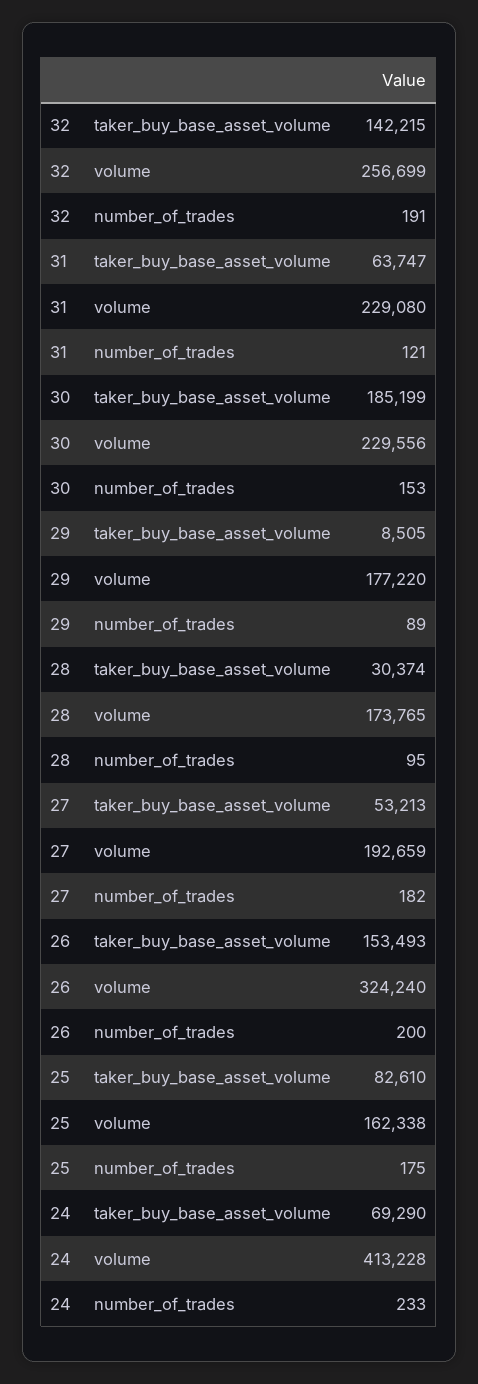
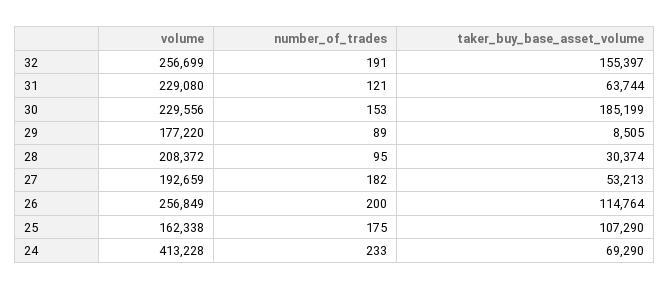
  {
    "32": {
-     "taker_buy_base_asset_volume": 142215,
+     "taker_buy_base_asset_volume": 155397,
      "volume": 256699,
      "number_of_trades": 191
    },
    "31": {
-     "taker_buy_base_asset_volume": 63747,
+     "taker_buy_base_asset_volume": 63744,
      "volume": 229080,
      "number_of_trades": 121
    },
    "30": {
      "taker_buy_base_asset_volume": 185199,
      "volume": 229556,
      "number_of_trades": 153
    },
    "29": {
      "taker_buy_base_asset_volume": 8505,
      "volume": 177220,
      "number_of_trades": 89
    },
    "28": {
      "taker_buy_base_asset_volume": 30374,
-     "volume": 173765,
+     "volume": 208372,
      "number_of_trades": 95
    },
    "27": {
      "taker_buy_base_asset_volume": 53213,
      "volume": 192659,
      "number_of_trades": 182
    },
    "26": {
-     "taker_buy_base_asset_volume": 153493,
+     "taker_buy_base_asset_volume": 114764,
-     "volume": 324240,
+     "volume": 256849,
      "number_of_trades": 200
    },
    "25": {
-     "taker_buy_base_asset_volume": 82610,
+     "taker_buy_base_asset_volume": 107290,
      "volume": 162338,
      "number_of_trades": 175
    },
    "24": {
      "taker_buy_base_asset_volume": 69290,
      "volume": 413228,
      "number_of_trades": 233
    }
  }

